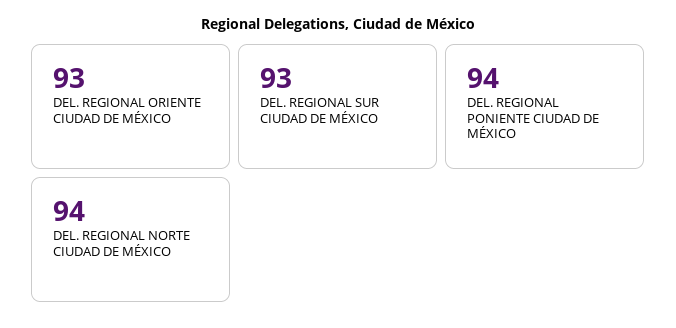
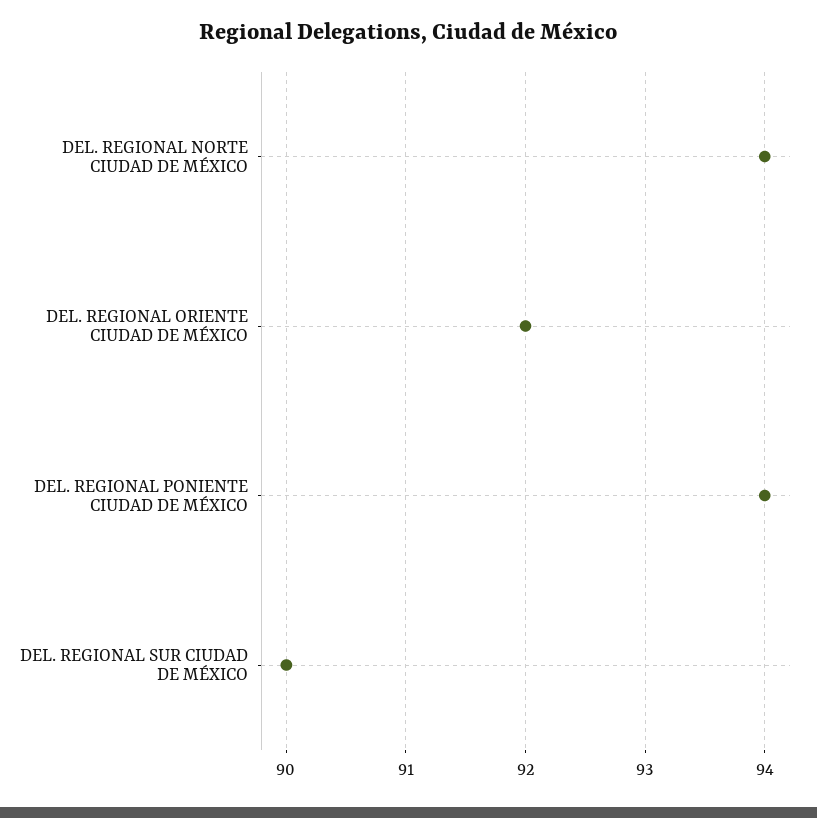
  {
-   "DEL. REGIONAL ORIENTE CIUDAD DE MÉXICO": 93,
+   "DEL. REGIONAL ORIENTE CIUDAD DE MÉXICO": 92,
-   "DEL. REGIONAL SUR CIUDAD DE MÉXICO": 93,
+   "DEL. REGIONAL SUR CIUDAD DE MÉXICO": 90,
    "DEL. REGIONAL PONIENTE CIUDAD DE MÉXICO": 94,
    "DEL. REGIONAL NORTE CIUDAD DE MÉXICO": 94
  }

